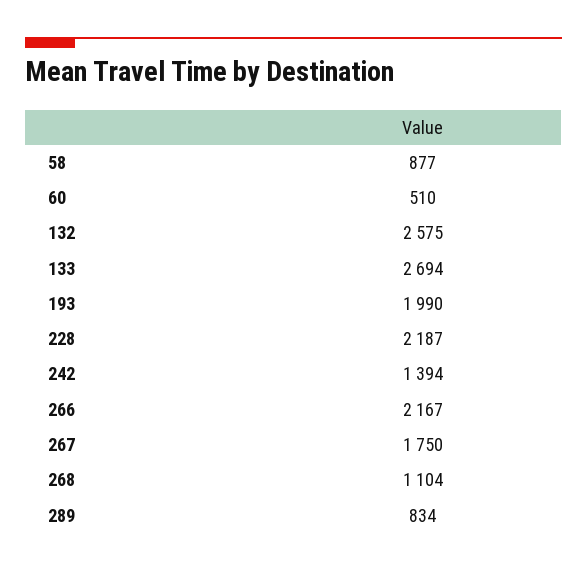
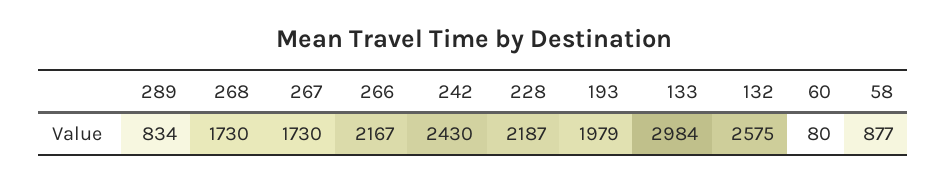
  {
    "58": 877,
-   "60": 510,
+   "60": 80,
    "132": 2575,
-   "133": 2694,
+   "133": 2984,
-   "193": 1990,
+   "193": 1979,
    "228": 2187,
-   "242": 1394,
+   "242": 2430,
    "266": 2167,
-   "267": 1750,
+   "267": 1730,
-   "268": 1104,
+   "268": 1730,
    "289": 834
  }

